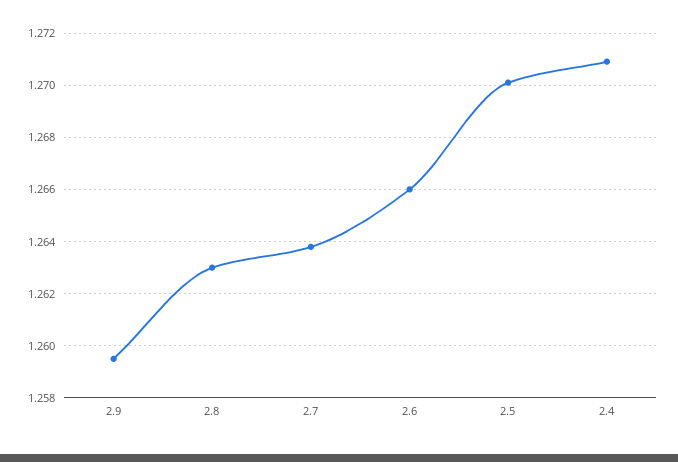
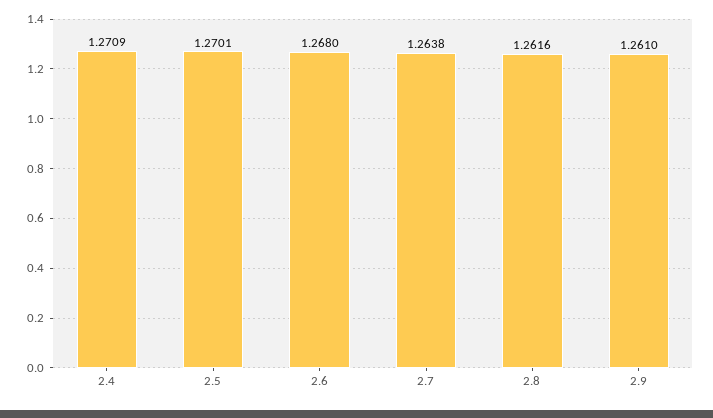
  {
-   "2.9": 1.2595,
+   "2.9": 1.261,
-   "2.8": 1.263,
+   "2.8": 1.2616,
    "2.7": 1.2638,
-   "2.6": 1.266,
+   "2.6": 1.268,
    "2.5": 1.2701,
    "2.4": 1.2709
  }

